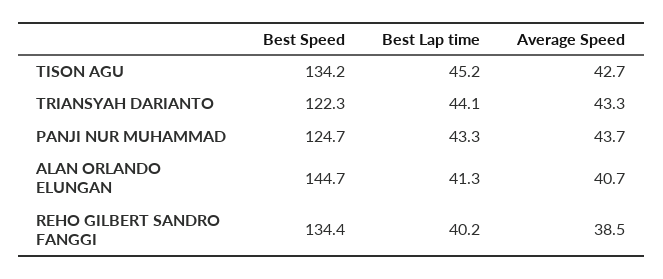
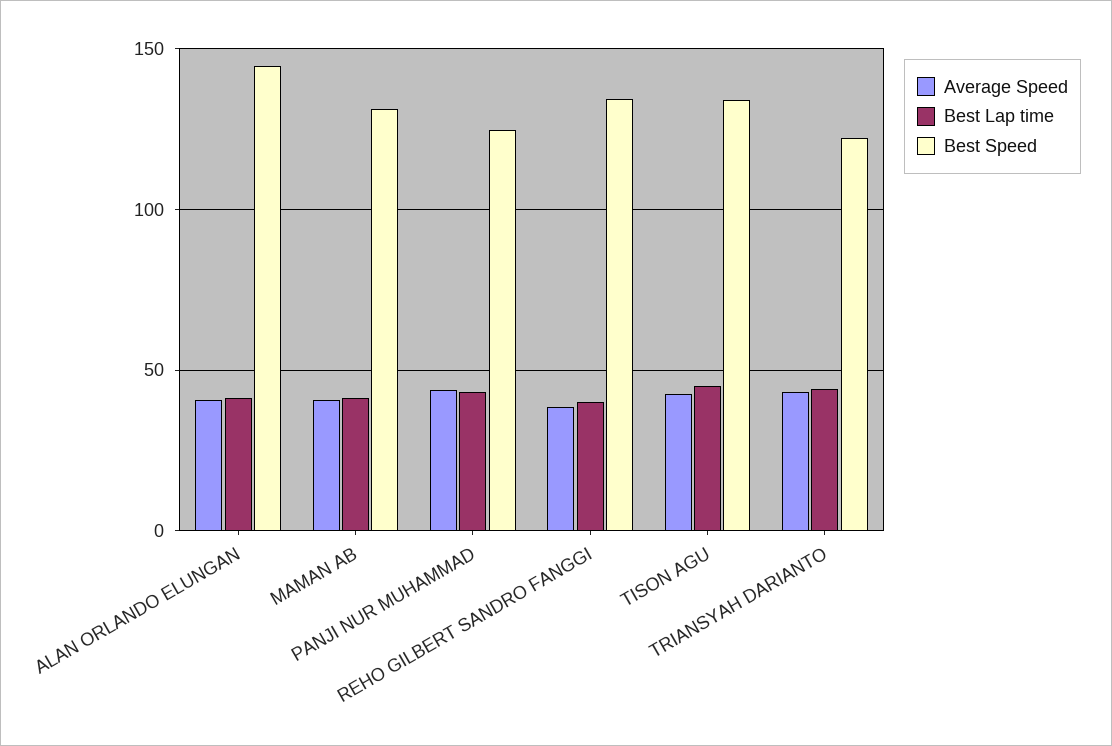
  {
    "Best Speed": {
      "TISON AGU": 134.2,
      "TRIANSYAH DARIANTO": 122.3,
      "PANJI NUR MUHAMMAD": 124.7,
      "ALAN ORLANDO ELUNGAN": 144.7,
-     "REHO GILBERT SANDRO FANGGI": 134.4
+     "REHO GILBERT SANDRO FANGGI": 134.4,
+     "MAMAN AB": 130
    },
    "Best Lap time": {
      "TISON AGU": 45.2,
      "TRIANSYAH DARIANTO": 44.1,
      "PANJI NUR MUHAMMAD": 43.3,
      "ALAN ORLANDO ELUNGAN": 41.3,
-     "REHO GILBERT SANDRO FANGGI": 40.2
+     "REHO GILBERT SANDRO FANGGI": 40.2,
+     "MAMAN AB": 40
    },
    "Average Speed": {
      "TISON AGU": 42.7,
      "TRIANSYAH DARIANTO": 43.3,
      "PANJI NUR MUHAMMAD": 43.7,
      "ALAN ORLANDO ELUNGAN": 40.7,
-     "REHO GILBERT SANDRO FANGGI": 38.5
+     "REHO GILBERT SANDRO FANGGI": 38.5,
+     "MAMAN AB": 40
    }
  }

